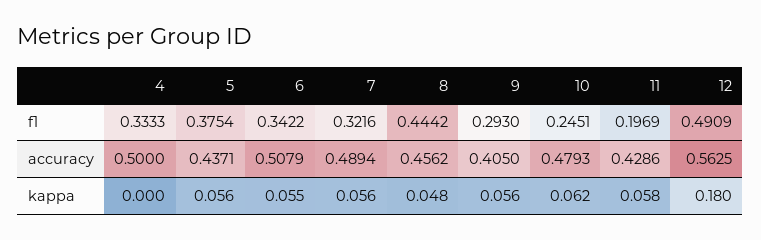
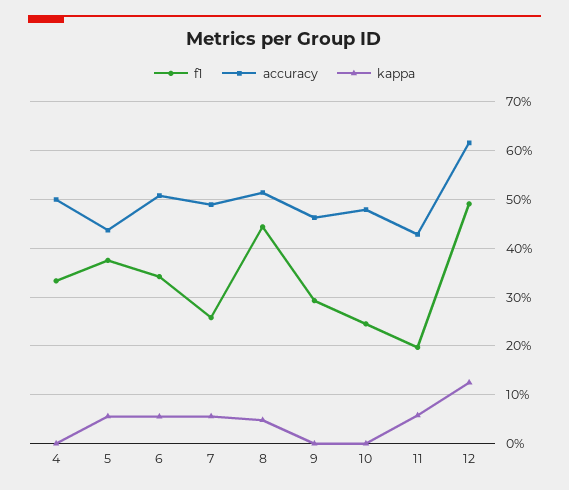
  {
    "f1": {
      "4": 0.3333,
      "5": 0.3754,
      "6": 0.3422,
-     "7": 0.3216,
+     "7": 0.26,
      "8": 0.4442,
      "9": 0.293,
      "10": 0.2451,
      "11": 0.1969,
      "12": 0.4909
    },
    "accuracy": {
      "4": 0.5,
      "5": 0.4371,
      "6": 0.5079,
      "7": 0.4894,
-     "8": 0.4562,
+     "8": 0.52,
-     "9": 0.405,
+     "9": 0.46,
      "10": 0.4793,
      "11": 0.4286,
-     "12": 0.5625
+     "12": 0.62
    },
    "kappa": {
      "4": 0,
      "5": 0.056,
      "6": 0.055,
      "7": 0.056,
      "8": 0.048,
-     "9": 0.056,
+     "9": 0,
-     "10": 0.062,
+     "10": 0,
      "11": 0.058,
-     "12": 0.18
+     "12": 0.12
    }
  }

